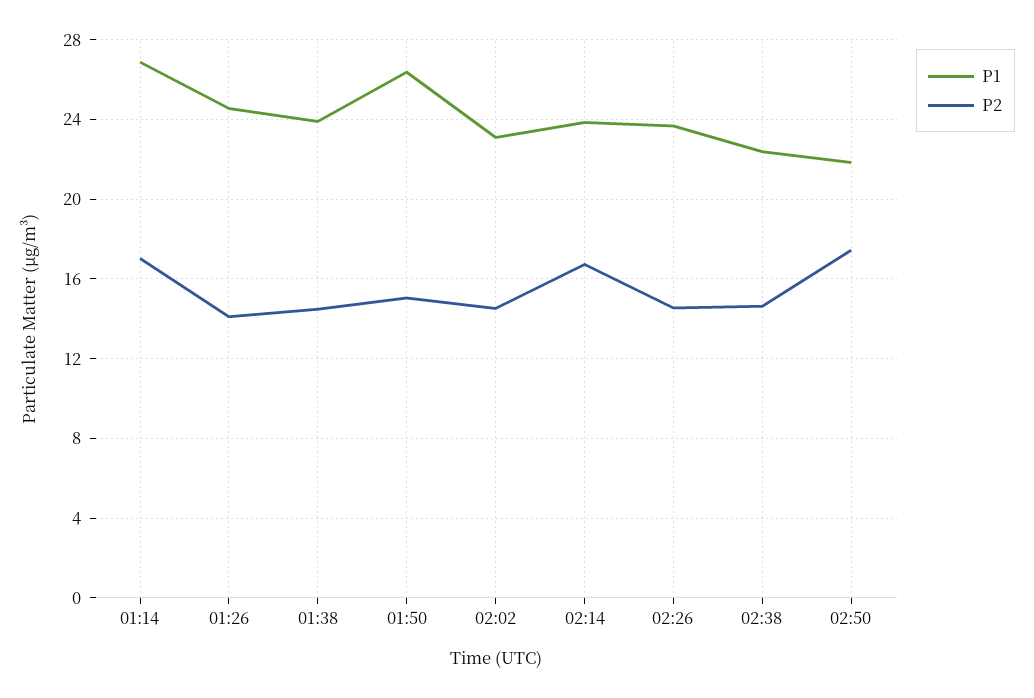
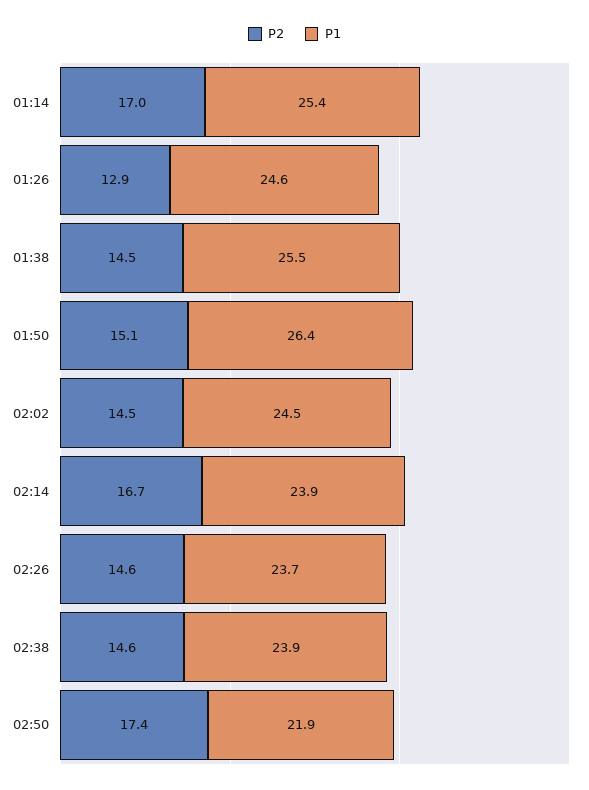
  {
    "P1": {
-     "01:14": 27,
+     "01:14": 25.4,
      "01:26": 24.6,
-     "01:38": 24,
+     "01:38": 25.5,
      "01:50": 26.4,
-     "02:02": 23,
+     "02:02": 24.5,
      "02:14": 23.9,
      "02:26": 23.7,
-     "02:38": 22.5,
+     "02:38": 23.9,
      "02:50": 21.9
    },
    "P2": {
      "01:14": 17,
-     "01:26": 14,
+     "01:26": 12.9,
      "01:38": 14.5,
      "01:50": 15.1,
      "02:02": 14.5,
      "02:14": 16.7,
      "02:26": 14.6,
      "02:38": 14.6,
      "02:50": 17.4
    }
  }

